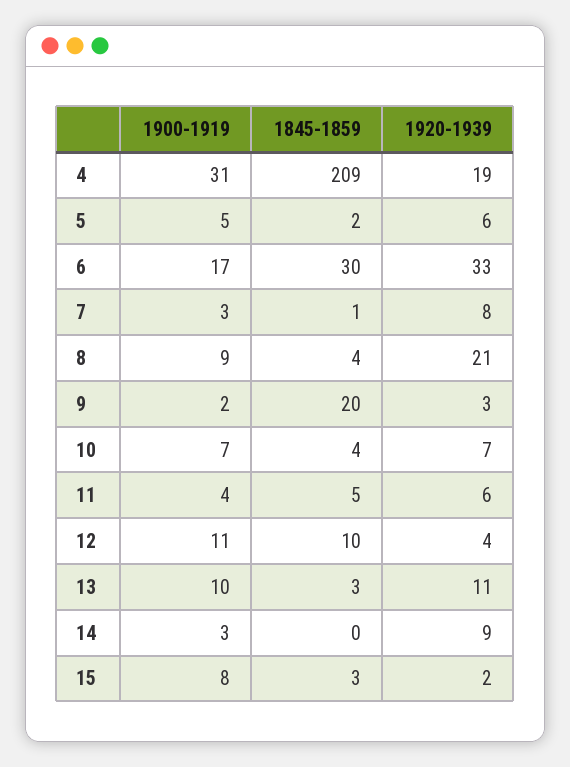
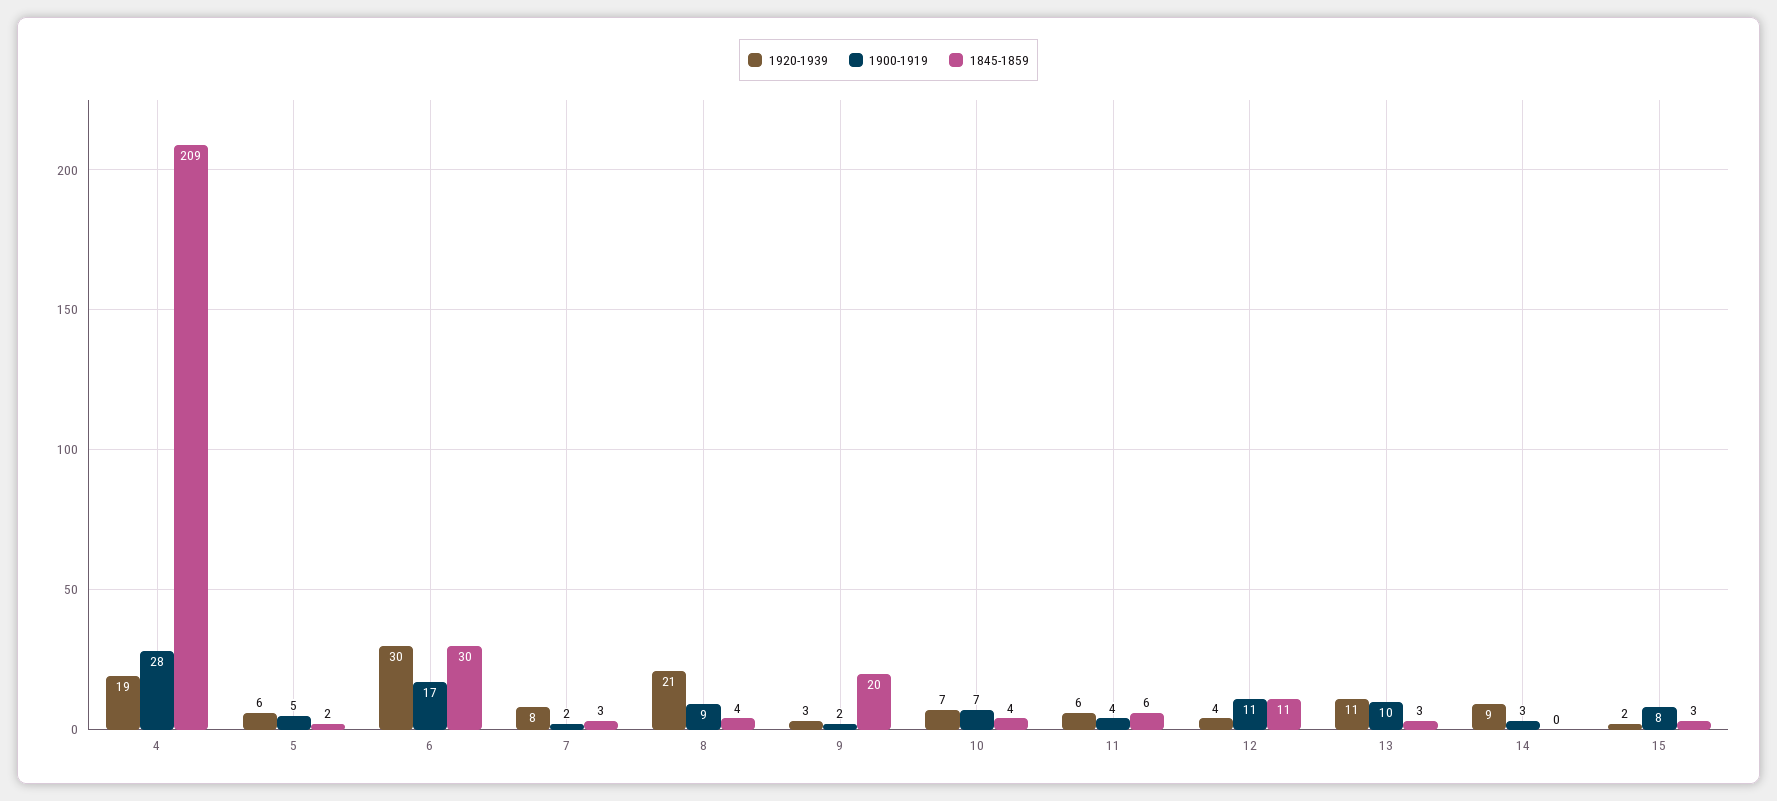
  {
    "1900-1919": {
-     "4": 31,
+     "4": 28,
      "5": 5,
      "6": 17,
-     "7": 3,
+     "7": 2,
      "8": 9,
      "9": 2,
      "10": 7,
      "11": 4,
      "12": 11,
      "13": 10,
      "14": 3,
      "15": 8
    },
    "1845-1859": {
      "4": 209,
      "5": 2,
      "6": 30,
-     "7": 1,
+     "7": 3,
      "8": 4,
      "9": 20,
      "10": 4,
-     "11": 5,
+     "11": 6,
-     "12": 10,
+     "12": 11,
      "13": 3,
      "14": 0,
      "15": 3
    },
    "1920-1939": {
      "4": 19,
      "5": 6,
-     "6": 33,
+     "6": 30,
      "7": 8,
      "8": 21,
      "9": 3,
      "10": 7,
      "11": 6,
      "12": 4,
      "13": 11,
      "14": 9,
      "15": 2
    }
  }

